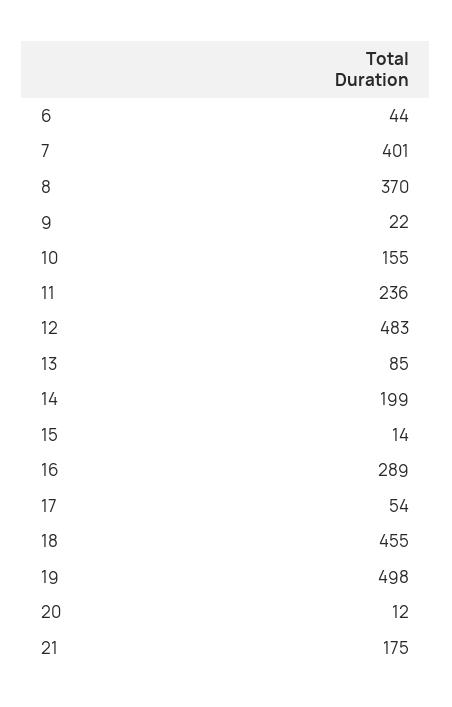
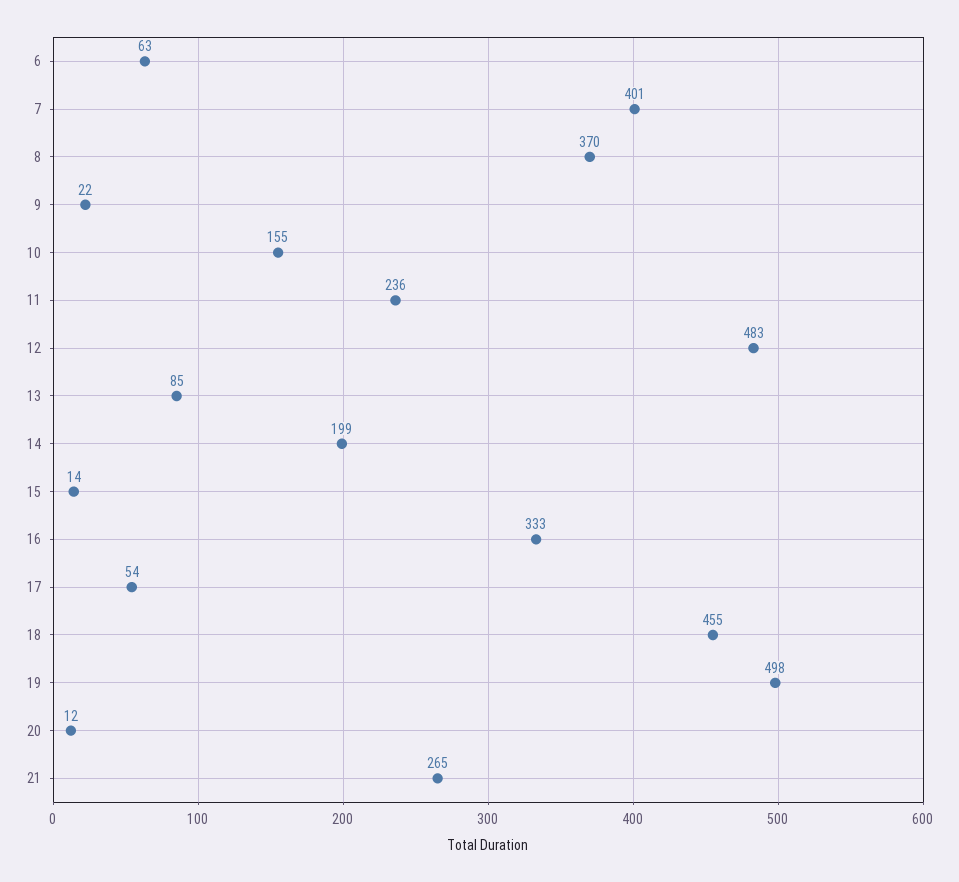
  {
-   "6": 44,
+   "6": 63,
    "7": 401,
    "8": 370,
    "9": 22,
    "10": 155,
    "11": 236,
    "12": 483,
    "13": 85,
    "14": 199,
    "15": 14,
-   "16": 289,
+   "16": 333,
    "17": 54,
    "18": 455,
    "19": 498,
    "20": 12,
-   "21": 175
+   "21": 265
  }

